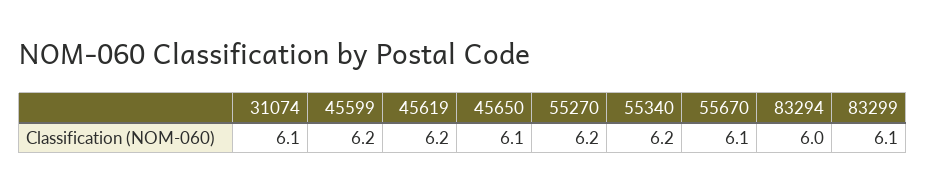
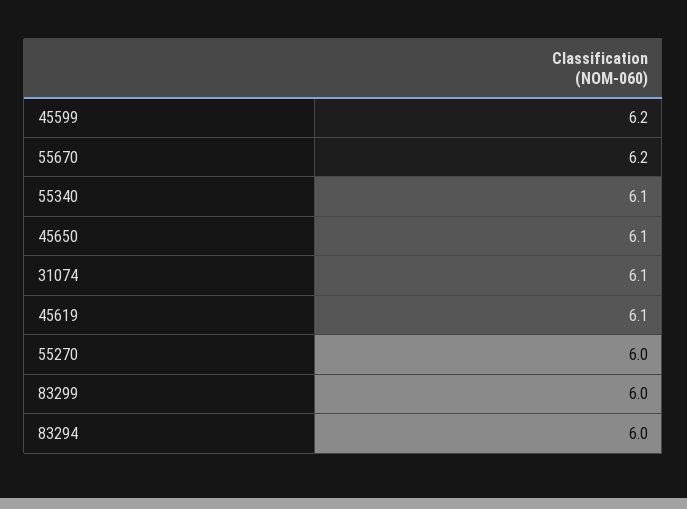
  {
    "31074": 6.1,
    "45599": 6.2,
-   "45619": 6.2,
+   "45619": 6.1,
    "45650": 6.1,
-   "55270": 6.2,
+   "55270": 6,
-   "55340": 6.2,
+   "55340": 6.1,
-   "55670": 6.1,
+   "55670": 6.2,
    "83294": 6,
-   "83299": 6.1
+   "83299": 6
  }

